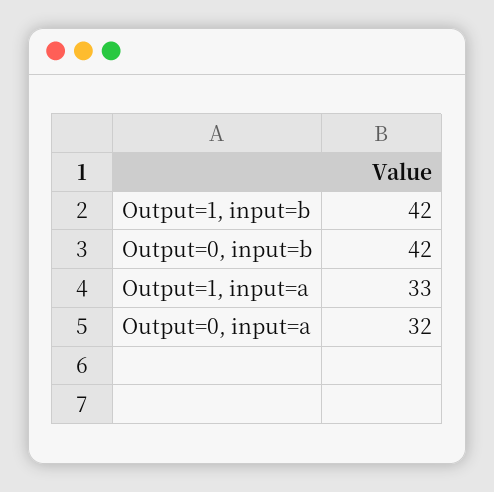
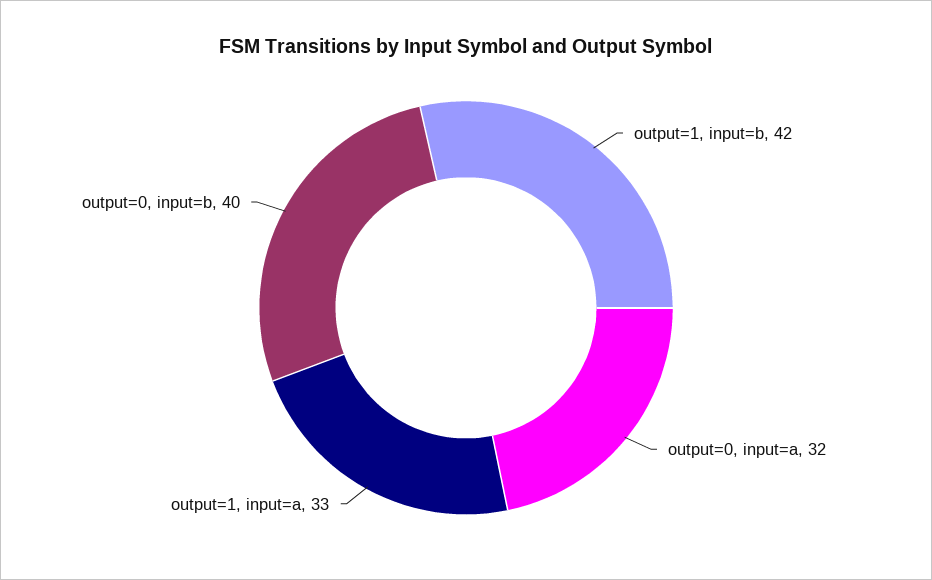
  {
    "Output=1, input=b": 42,
-   "Output=0, input=b": 42,
+   "Output=0, input=b": 40,
    "Output=1, input=a": 33,
    "Output=0, input=a": 32
  }

